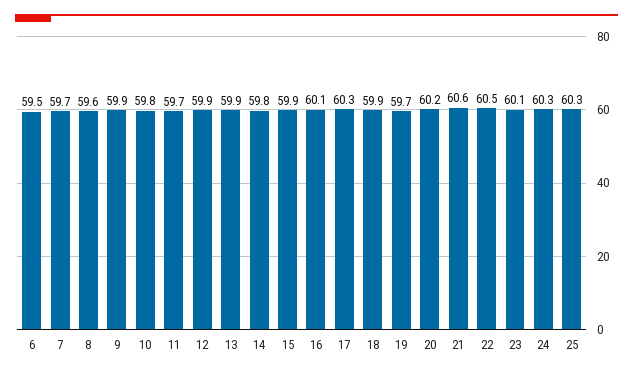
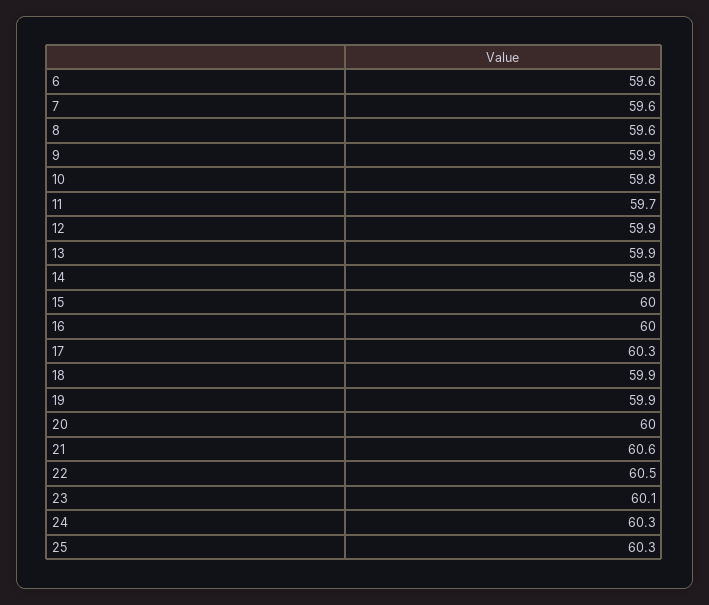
  {
-   "6": 59.5,
+   "6": 59.6,
-   "7": 59.7,
+   "7": 59.6,
    "8": 59.6,
    "9": 59.9,
    "10": 59.8,
    "11": 59.7,
    "12": 59.9,
    "13": 59.9,
    "14": 59.8,
-   "15": 59.9,
+   "15": 60,
-   "16": 60.1,
+   "16": 60,
    "17": 60.3,
    "18": 59.9,
-   "19": 59.7,
+   "19": 59.9,
-   "20": 60.2,
+   "20": 60,
    "21": 60.6,
    "22": 60.5,
    "23": 60.1,
    "24": 60.3,
    "25": 60.3
  }

